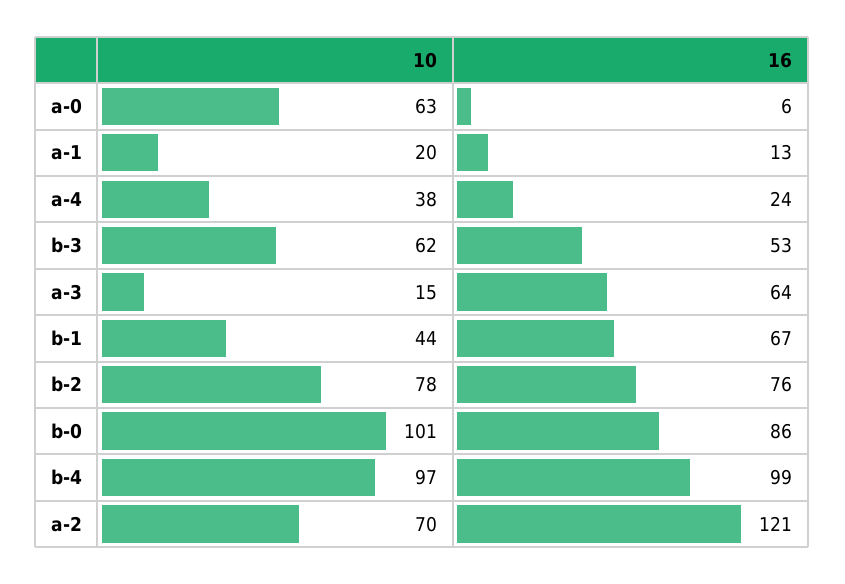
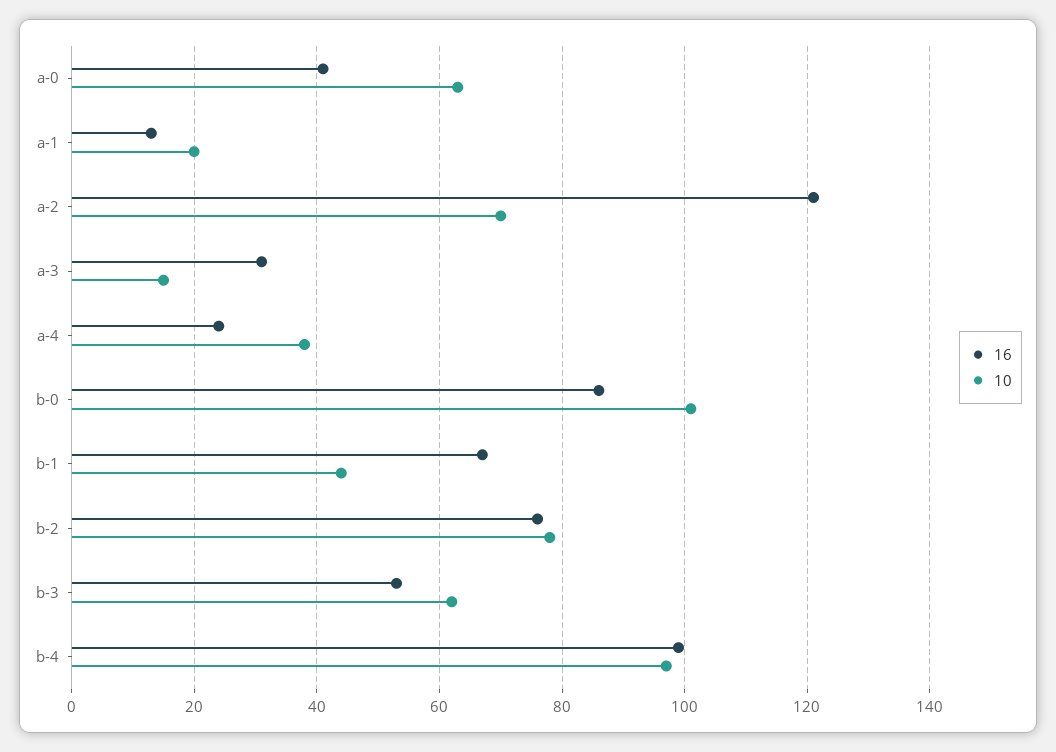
  {
    "10": {
      "a-0": 63,
      "a-1": 20,
      "a-4": 38,
      "b-3": 62,
      "a-3": 15,
      "b-1": 44,
      "b-2": 78,
      "b-0": 101,
      "b-4": 97,
      "a-2": 70
    },
    "16": {
-     "a-0": 6,
+     "a-0": 40,
      "a-1": 13,
      "a-4": 24,
      "b-3": 53,
-     "a-3": 64,
+     "a-3": 30,
      "b-1": 67,
      "b-2": 76,
      "b-0": 86,
      "b-4": 99,
      "a-2": 121
    }
  }

